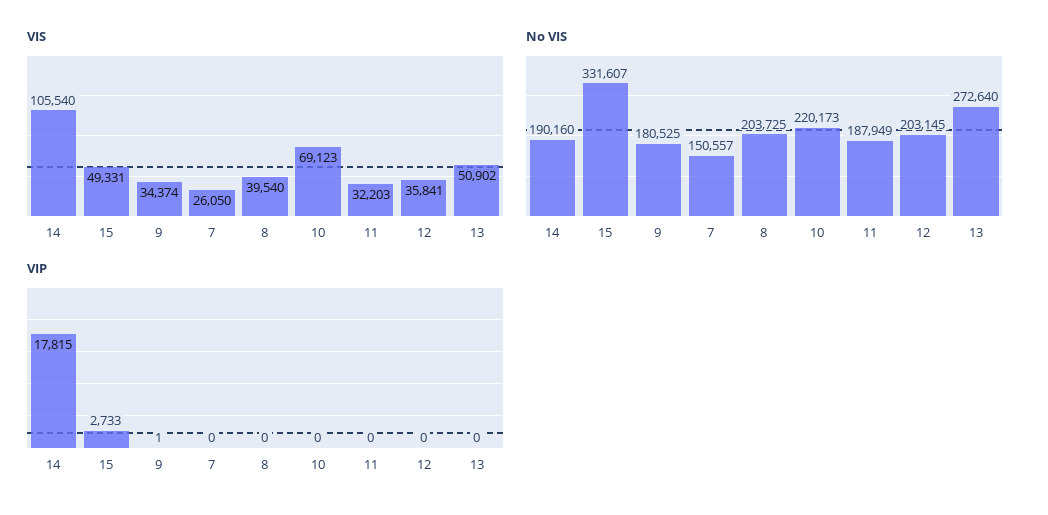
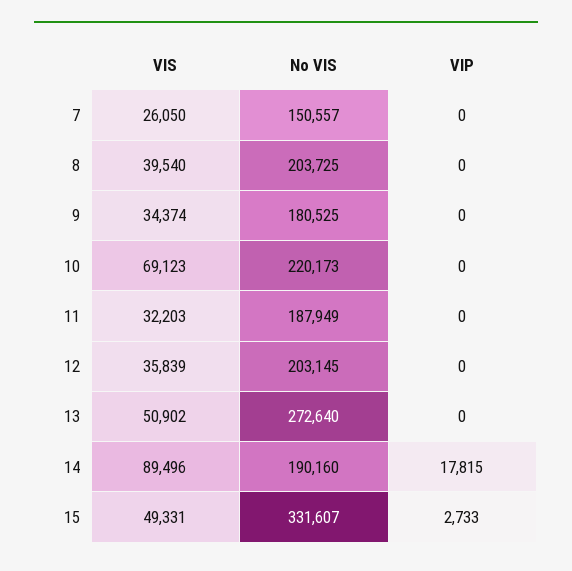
  {
    "VIS": {
-     "14": 105540,
+     "14": 89496,
      "15": 49331,
      "9": 34374,
      "7": 26050,
      "8": 39540,
      "10": 69123,
      "11": 32203,
-     "12": 35841,
+     "12": 35839,
      "13": 50902
    },
    "No VIS": {
      "14": 190160,
      "15": 331607,
      "9": 180525,
      "7": 150557,
      "8": 203725,
      "10": 220173,
      "11": 187949,
      "12": 203145,
      "13": 272640
    },
    "VIP": {
      "14": 17815,
      "15": 2733,
-     "9": 1,
+     "9": 0,
      "7": 0,
      "8": 0,
      "10": 0,
      "11": 0,
      "12": 0,
      "13": 0
    }
  }

